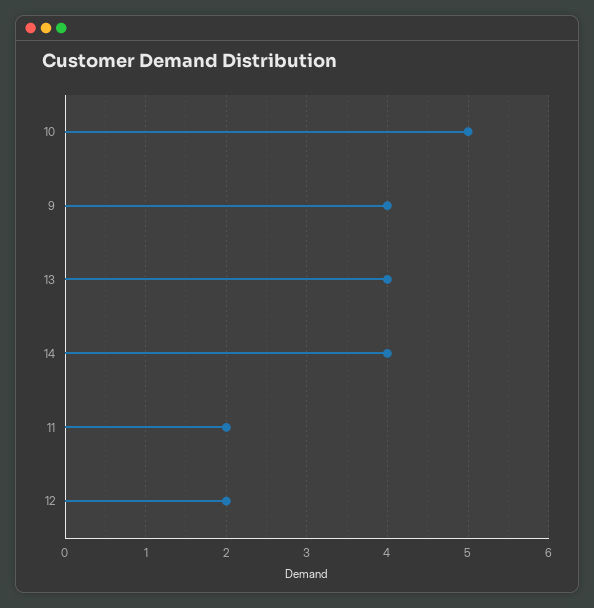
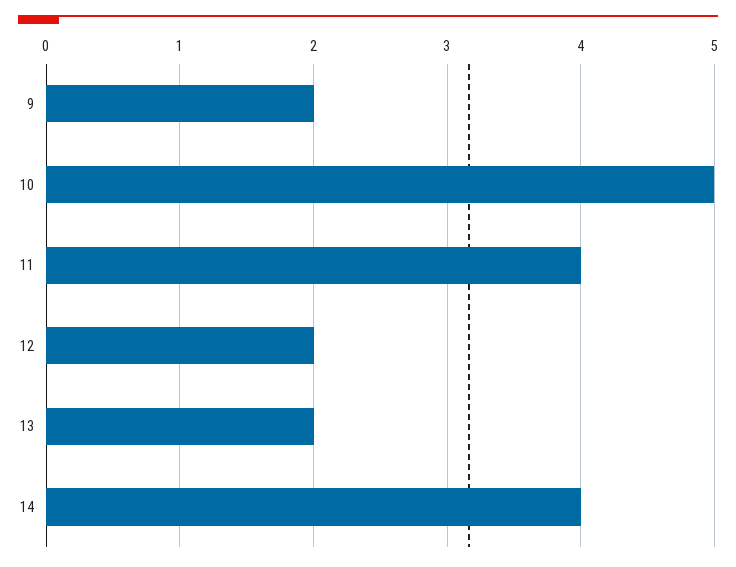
  {
    "10": 5,
-   "9": 4,
+   "9": 2,
-   "13": 4,
+   "13": 2,
    "14": 4,
-   "11": 2,
+   "11": 4,
    "12": 2
  }

